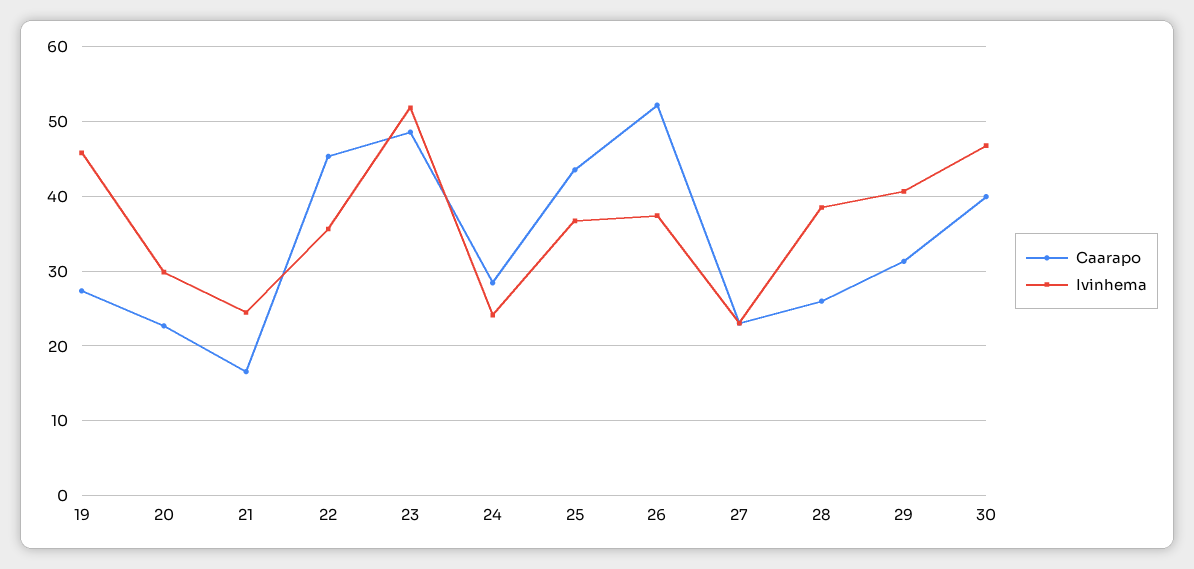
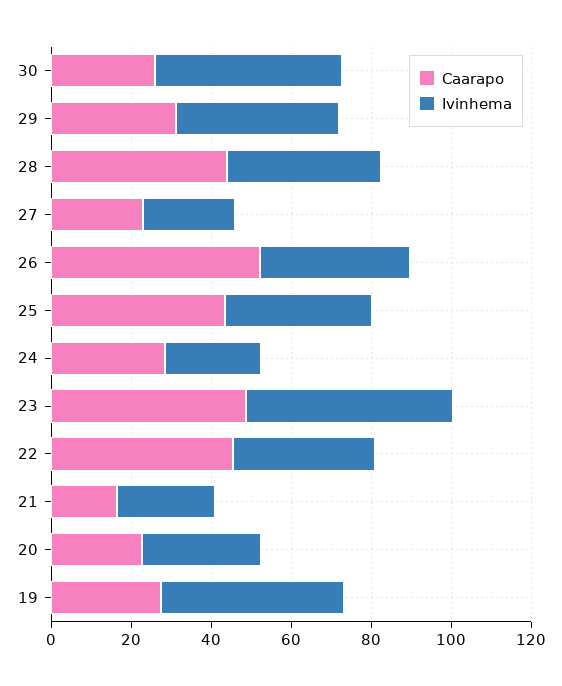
  {
    "Caarapo": {
      "19": 27,
      "20": 23,
      "21": 17,
      "22": 45,
      "23": 49,
      "24": 28,
      "25": 44,
      "26": 52,
      "27": 23,
-     "28": 26,
+     "28": 45,
      "29": 31,
-     "30": 40
+     "30": 25
    },
    "Ivinhema": {
      "19": 46,
      "20": 30,
      "21": 24,
      "22": 36,
      "23": 52,
      "24": 24,
      "25": 37,
      "26": 37,
      "27": 23,
      "28": 39,
      "29": 41,
      "30": 47
    }
  }

